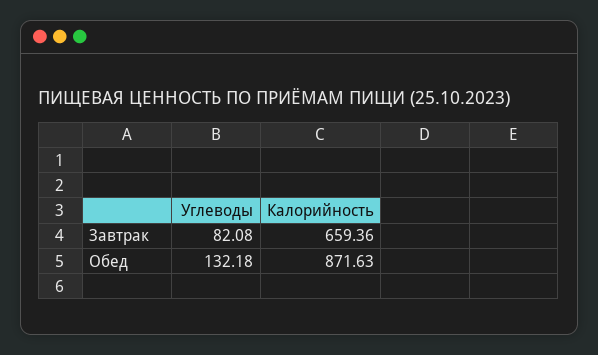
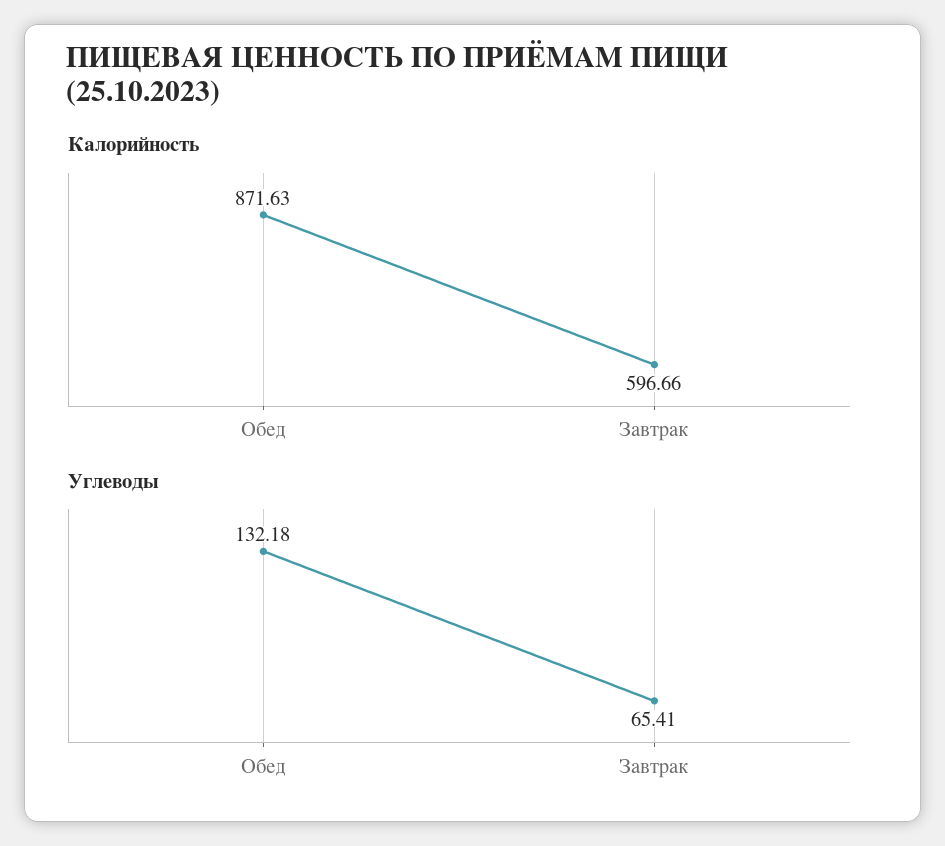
  {
    "Углеводы": {
-     "Завтрак": 82.08,
+     "Завтрак": 65.41,
      "Обед": 132.18
    },
    "Калорийность": {
-     "Завтрак": 659.36,
+     "Завтрак": 596.66,
      "Обед": 871.63
    }
  }

